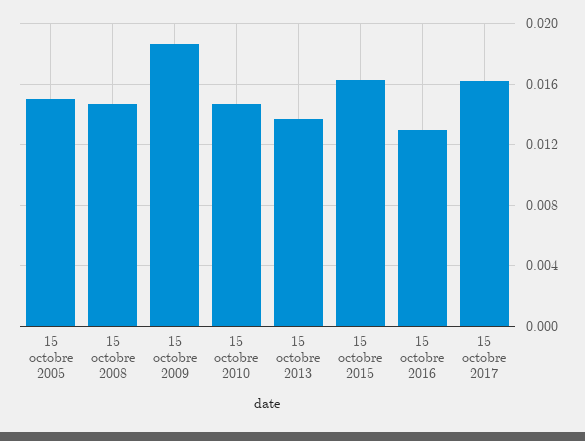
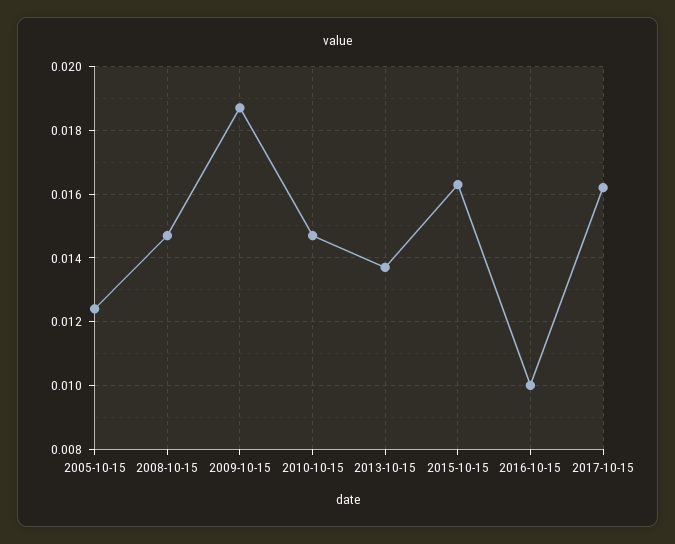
  {
-   "15 octobre 2005": 0.015,
+   "15 octobre 2005": 0.0125,
    "15 octobre 2008": 0.0145,
    "15 octobre 2009": 0.0185,
    "15 octobre 2010": 0.0145,
    "15 octobre 2013": 0.0135,
    "15 octobre 2015": 0.0165,
-   "15 octobre 2016": 0.013,
+   "15 octobre 2016": 0.01,
    "15 octobre 2017": 0.016
  }

